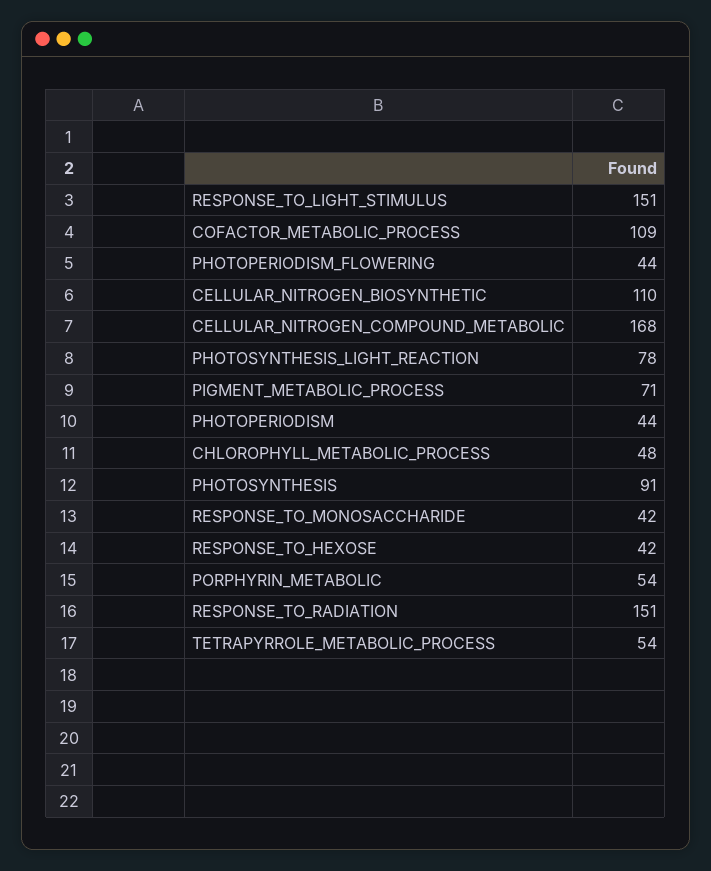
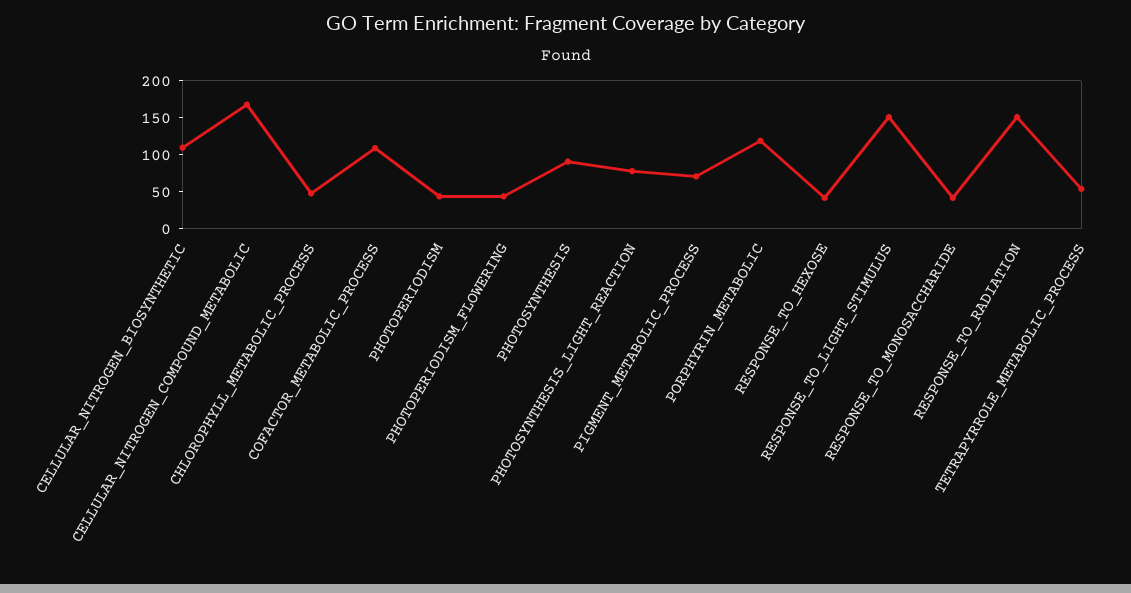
  {
    "RESPONSE_TO_LIGHT_STIMULUS": 151,
    "COFACTOR_METABOLIC_PROCESS": 109,
    "PHOTOPERIODISM_FLOWERING": 44,
    "CELLULAR_NITROGEN_BIOSYNTHETIC": 110,
    "CELLULAR_NITROGEN_COMPOUND_METABOLIC": 168,
    "PHOTOSYNTHESIS_LIGHT_REACTION": 78,
    "PIGMENT_METABOLIC_PROCESS": 71,
    "PHOTOPERIODISM": 44,
    "CHLOROPHYLL_METABOLIC_PROCESS": 48,
    "PHOTOSYNTHESIS": 91,
    "RESPONSE_TO_MONOSACCHARIDE": 42,
    "RESPONSE_TO_HEXOSE": 42,
-   "PORPHYRIN_METABOLIC": 54,
+   "PORPHYRIN_METABOLIC": 125,
    "RESPONSE_TO_RADIATION": 151,
    "TETRAPYRROLE_METABOLIC_PROCESS": 54
  }

